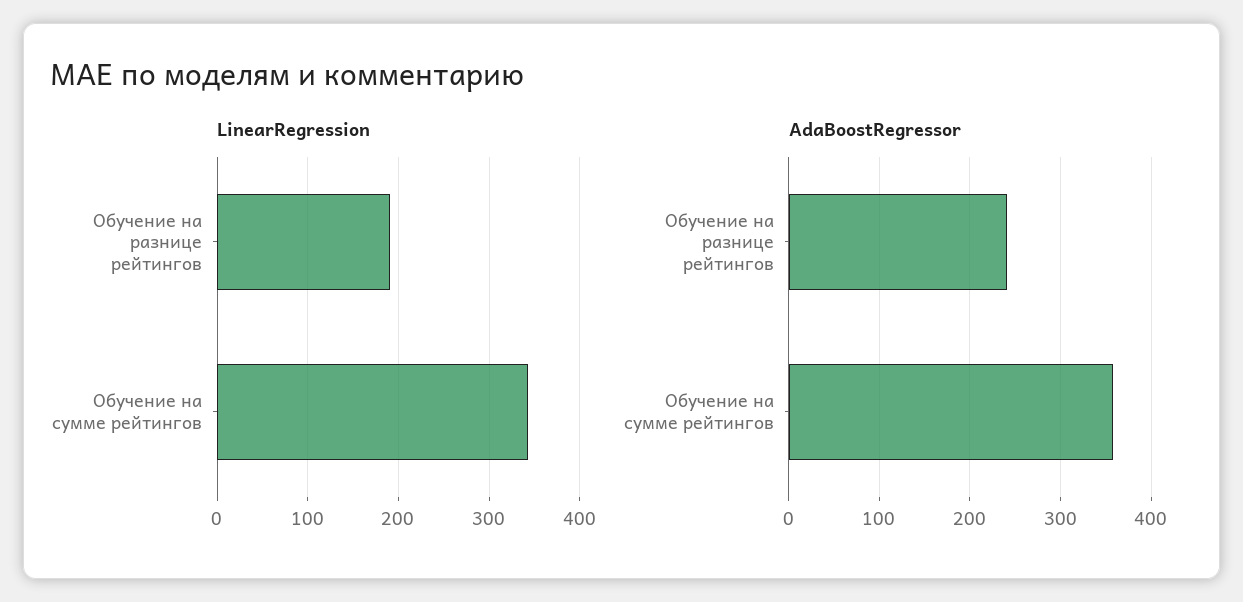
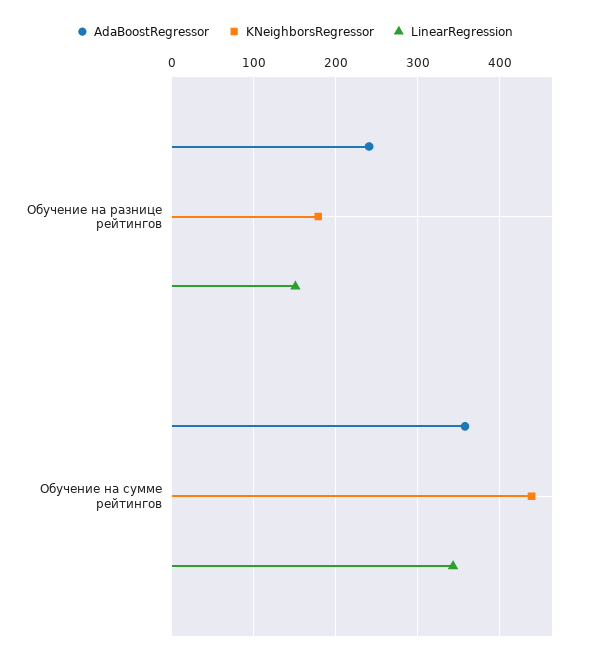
  {
    "LinearRegression": {
-     "Обучение на разнице рейтингов": 190,
+     "Обучение на разнице рейтингов": 150,
      "Обучение на сумме рейтингов": 340
    },
    "AdaBoostRegressor": {
      "Обучение на разнице рейтингов": 240,
      "Обучение на сумме рейтингов": 360
-   }
+   },
+   "KNeighborsRegressor": {
+     "Обучение на разнице рейтингов": 180,
+     "Обучение на сумме рейтингов": 440
+   }
  }

